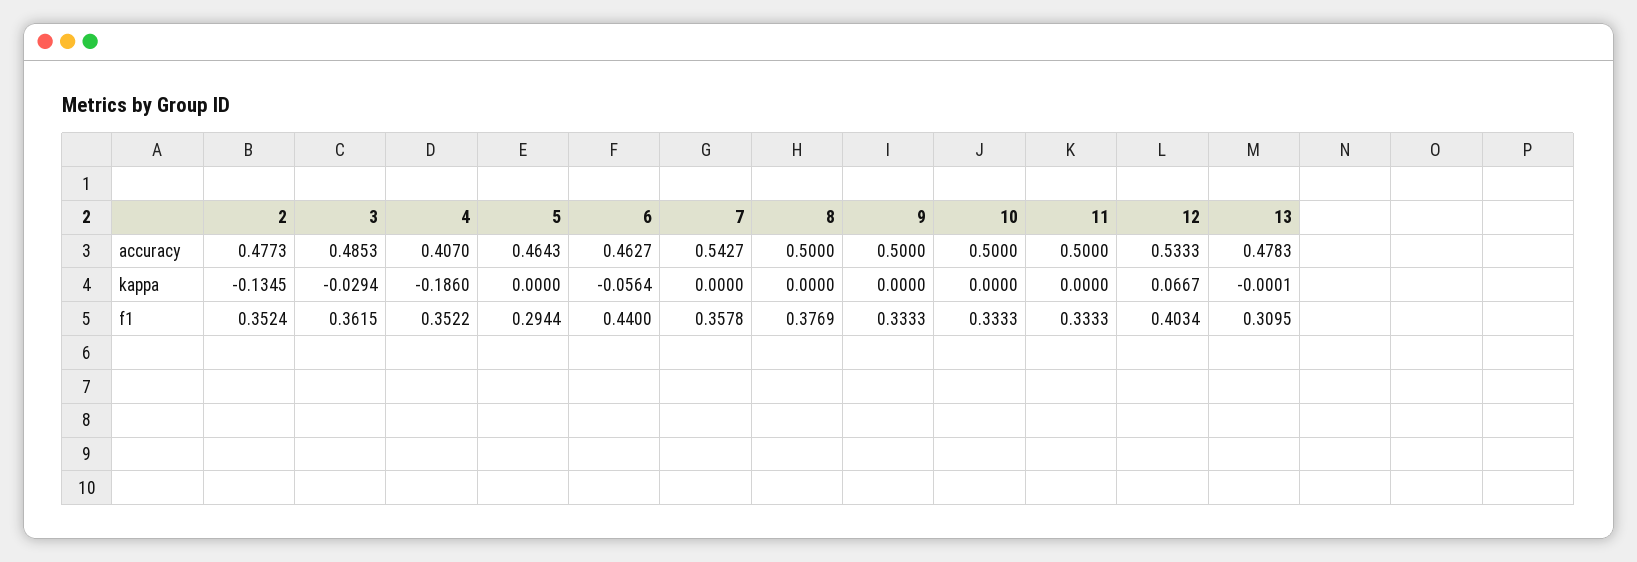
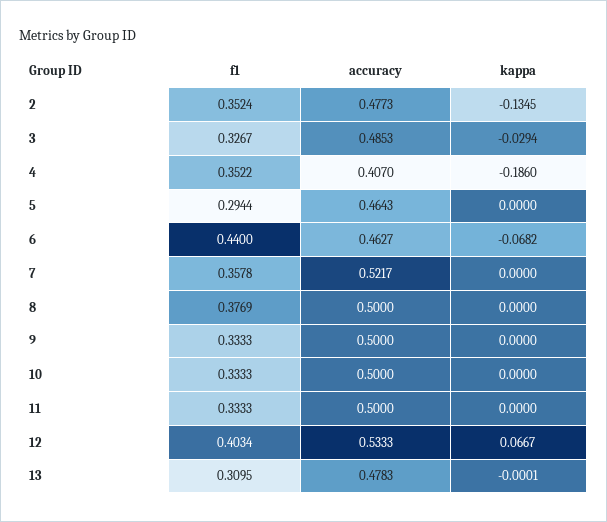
  {
    "2": {
      "accuracy": 0.4773,
      "kappa": -0.1345,
      "f1": 0.3524
    },
    "3": {
      "accuracy": 0.4853,
      "kappa": -0.0294,
-     "f1": 0.3615
+     "f1": 0.3267
    },
    "4": {
      "accuracy": 0.407,
      "kappa": -0.186,
      "f1": 0.3522
    },
    "5": {
      "accuracy": 0.4643,
      "kappa": 0,
      "f1": 0.2944
    },
    "6": {
      "accuracy": 0.4627,
-     "kappa": -0.0564,
+     "kappa": -0.0682,
      "f1": 0.44
    },
    "7": {
-     "accuracy": 0.5427,
+     "accuracy": 0.5217,
      "kappa": 0,
      "f1": 0.3578
    },
    "8": {
      "accuracy": 0.5,
      "kappa": 0,
      "f1": 0.3769
    },
    "9": {
      "accuracy": 0.5,
      "kappa": 0,
      "f1": 0.3333
    },
    "10": {
      "accuracy": 0.5,
      "kappa": 0,
      "f1": 0.3333
    },
    "11": {
      "accuracy": 0.5,
      "kappa": 0,
      "f1": 0.3333
    },
    "12": {
      "accuracy": 0.5333,
      "kappa": 0.0667,
      "f1": 0.4034
    },
    "13": {
      "accuracy": 0.4783,
      "kappa": -0.0001,
      "f1": 0.3095
    }
  }

